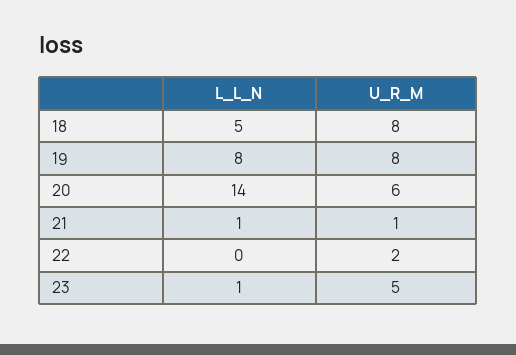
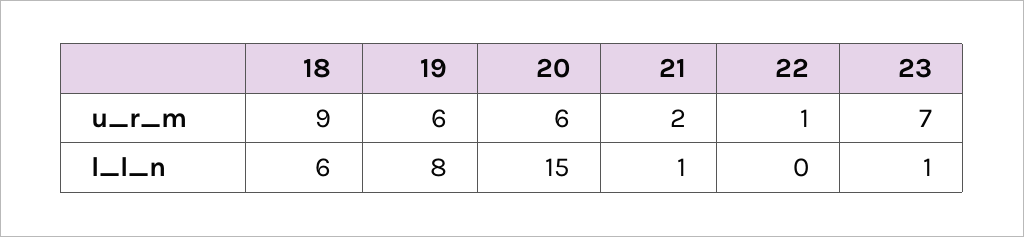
  {
    "L_L_N": {
-     "18": 5,
+     "18": 6,
      "19": 8,
-     "20": 14,
+     "20": 15,
      "21": 1,
      "22": 0,
      "23": 1
    },
    "U_R_M": {
-     "18": 8,
+     "18": 9,
-     "19": 8,
+     "19": 6,
      "20": 6,
-     "21": 1,
+     "21": 2,
-     "22": 2,
+     "22": 1,
-     "23": 5
+     "23": 7
    }
  }

